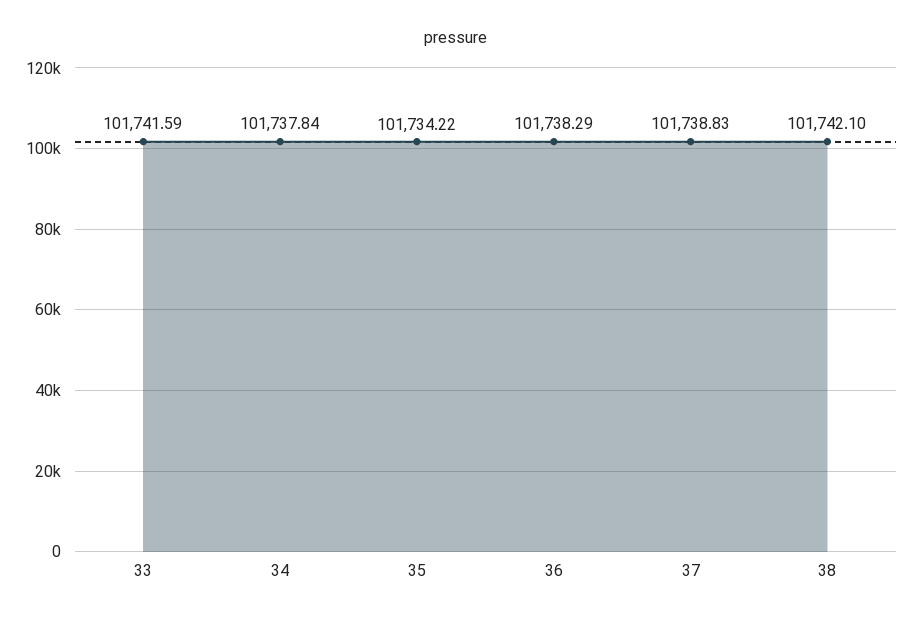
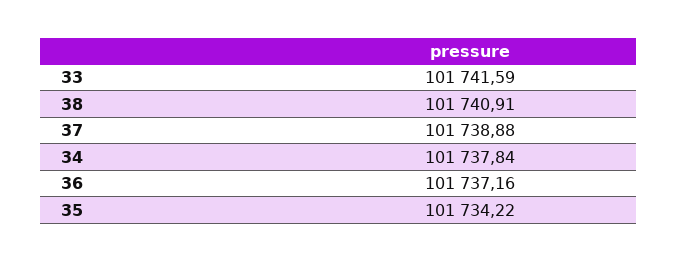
  {
    "33": 101741.59,
    "34": 101737.84,
    "35": 101734.22,
-   "36": 101738.29,
+   "36": 101737.16,
-   "37": 101738.83,
+   "37": 101738.88,
-   "38": 101742.1
+   "38": 101740.91
  }

